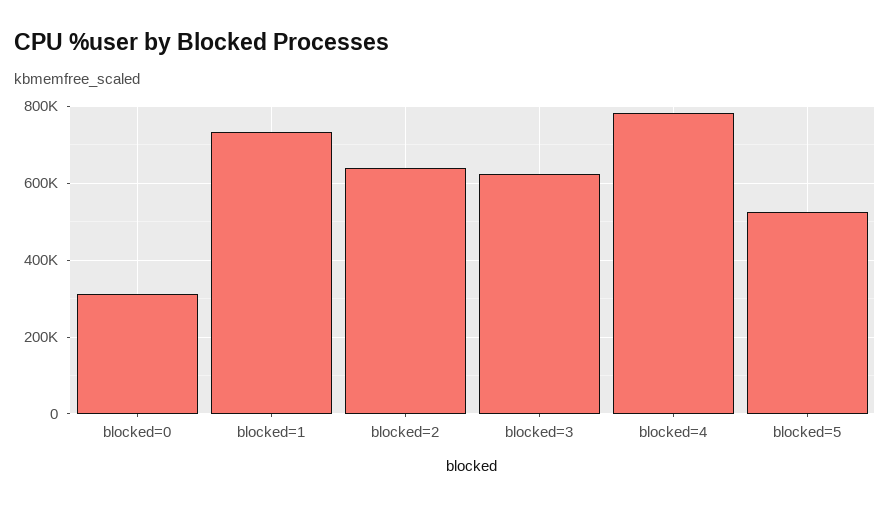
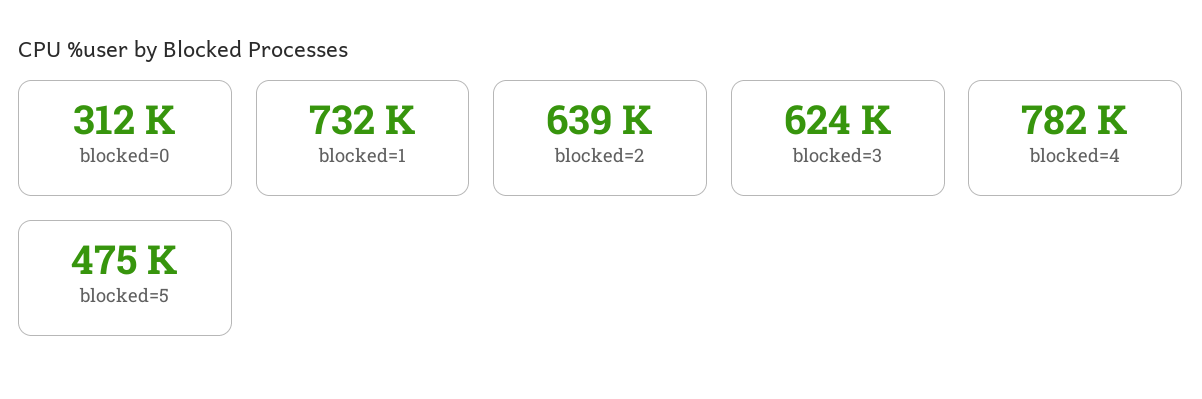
  {
    "blocked=0": 312000,
    "blocked=1": 732000,
    "blocked=2": 639000,
    "blocked=3": 624000,
    "blocked=4": 782000,
-   "blocked=5": 520000
+   "blocked=5": 475000
  }

